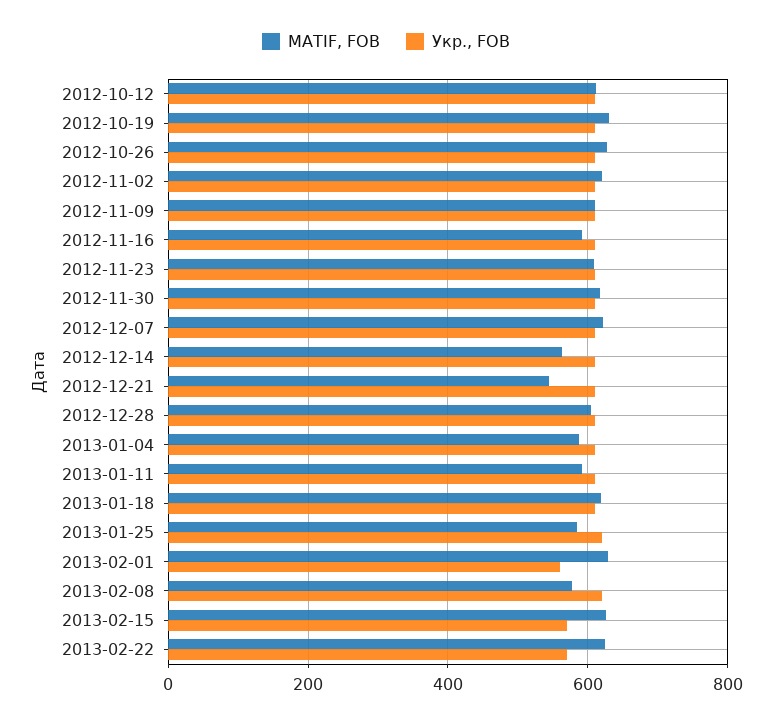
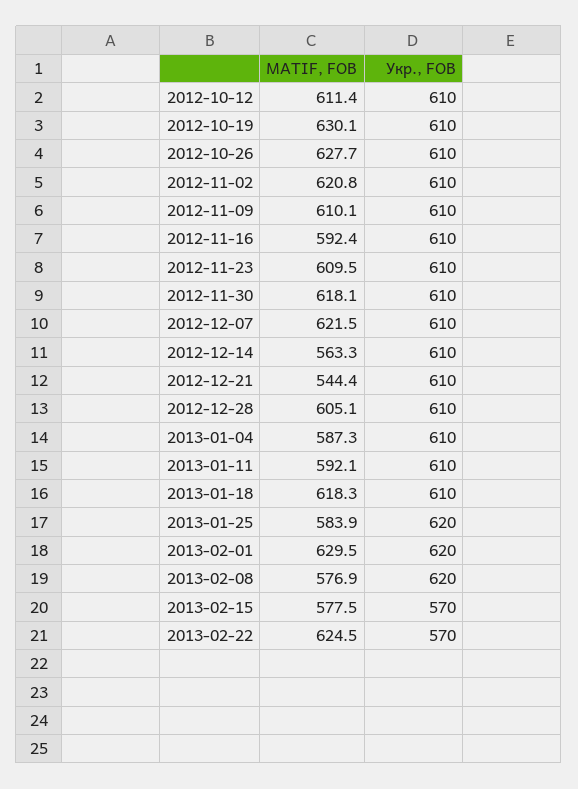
  {
    "MATIF, FOB": {
      "2012-10-12": 611.4,
      "2012-10-19": 630.1,
      "2012-10-26": 627.7,
      "2012-11-02": 620.8,
      "2012-11-09": 610.1,
      "2012-11-16": 592.4,
      "2012-11-23": 609.5,
      "2012-11-30": 618.1,
      "2012-12-07": 621.5,
      "2012-12-14": 563.3,
      "2012-12-21": 544.4,
      "2012-12-28": 605.1,
      "2013-01-04": 587.3,
      "2013-01-11": 592.1,
      "2013-01-18": 618.3,
      "2013-01-25": 583.9,
      "2013-02-01": 629.5,
      "2013-02-08": 576.9,
-     "2013-02-15": 620,
+     "2013-02-15": 577.5,
      "2013-02-22": 624.5
    },
    "Укр., FOB": {
      "2012-10-12": 610,
      "2012-10-19": 610,
      "2012-10-26": 610,
      "2012-11-02": 610,
      "2012-11-09": 610,
      "2012-11-16": 610,
      "2012-11-23": 610,
      "2012-11-30": 610,
      "2012-12-07": 610,
      "2012-12-14": 610,
      "2012-12-21": 610,
      "2012-12-28": 610,
      "2013-01-04": 610,
      "2013-01-11": 610,
      "2013-01-18": 610,
      "2013-01-25": 620,
-     "2013-02-01": 560,
+     "2013-02-01": 620,
      "2013-02-08": 620,
      "2013-02-15": 570,
      "2013-02-22": 570
    }
  }

